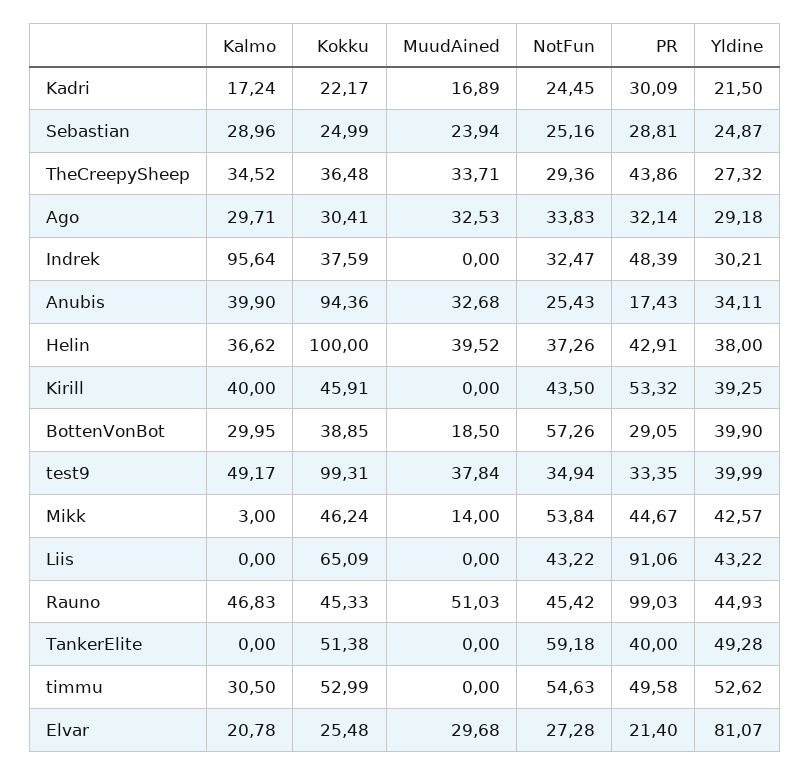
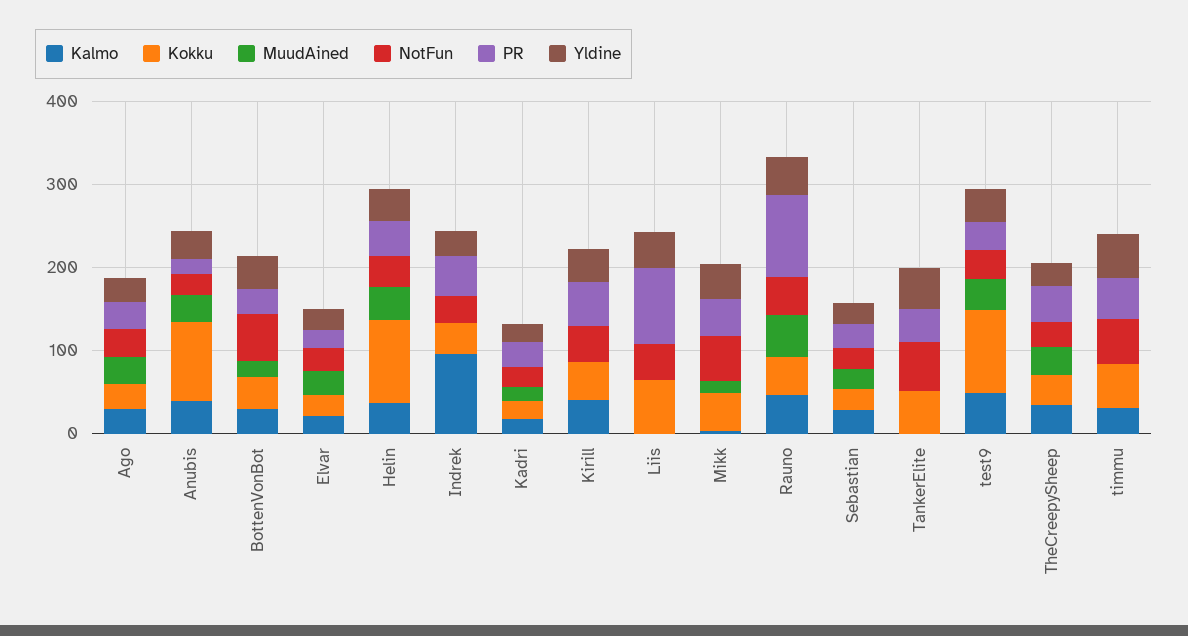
  {
    "Kalmo": {
      "Kadri": 17.24,
      "Sebastian": 28.96,
      "TheCreepySheep": 34.52,
      "Ago": 29.71,
      "Indrek": 95.64,
      "Anubis": 39.9,
      "Helin": 36.62,
      "Kirill": 40,
      "BottenVonBot": 29.95,
      "test9": 49.17,
      "Mikk": 3,
      "Liis": 0,
      "Rauno": 46.83,
      "TankerElite": 0,
      "timmu": 30.5,
      "Elvar": 20.78
    },
    "Kokku": {
      "Kadri": 22.17,
      "Sebastian": 24.99,
      "TheCreepySheep": 36.48,
      "Ago": 30.41,
      "Indrek": 37.59,
      "Anubis": 94.36,
      "Helin": 100,
      "Kirill": 45.91,
      "BottenVonBot": 38.85,
      "test9": 99.31,
      "Mikk": 46.24,
      "Liis": 65.09,
      "Rauno": 45.33,
      "TankerElite": 51.38,
      "timmu": 52.99,
      "Elvar": 25.48
    },
    "MuudAined": {
      "Kadri": 16.89,
      "Sebastian": 23.94,
      "TheCreepySheep": 33.71,
      "Ago": 32.53,
      "Indrek": 0,
      "Anubis": 32.68,
      "Helin": 39.52,
      "Kirill": 0,
      "BottenVonBot": 18.5,
      "test9": 37.84,
      "Mikk": 14,
      "Liis": 0,
      "Rauno": 51.03,
      "TankerElite": 0,
      "timmu": 0,
      "Elvar": 29.68
    },
    "NotFun": {
      "Kadri": 24.45,
      "Sebastian": 25.16,
      "TheCreepySheep": 29.36,
      "Ago": 33.83,
      "Indrek": 32.47,
      "Anubis": 25.43,
      "Helin": 37.26,
      "Kirill": 43.5,
      "BottenVonBot": 57.26,
      "test9": 34.94,
      "Mikk": 53.84,
      "Liis": 43.22,
      "Rauno": 45.42,
      "TankerElite": 59.18,
      "timmu": 54.63,
      "Elvar": 27.28
    },
    "PR": {
      "Kadri": 30.09,
      "Sebastian": 28.81,
      "TheCreepySheep": 43.86,
      "Ago": 32.14,
      "Indrek": 48.39,
      "Anubis": 17.43,
      "Helin": 42.91,
      "Kirill": 53.32,
      "BottenVonBot": 29.05,
      "test9": 33.35,
      "Mikk": 44.67,
      "Liis": 91.06,
      "Rauno": 99.03,
      "TankerElite": 40,
      "timmu": 49.58,
      "Elvar": 21.4
    },
    "Yldine": {
      "Kadri": 21.5,
      "Sebastian": 24.87,
      "TheCreepySheep": 27.32,
      "Ago": 29.18,
      "Indrek": 30.21,
      "Anubis": 34.11,
      "Helin": 38,
      "Kirill": 39.25,
      "BottenVonBot": 39.9,
      "test9": 39.99,
      "Mikk": 42.57,
      "Liis": 43.22,
      "Rauno": 44.93,
      "TankerElite": 49.28,
      "timmu": 52.62,
-     "Elvar": 81.07
+     "Elvar": 20
    }
  }

